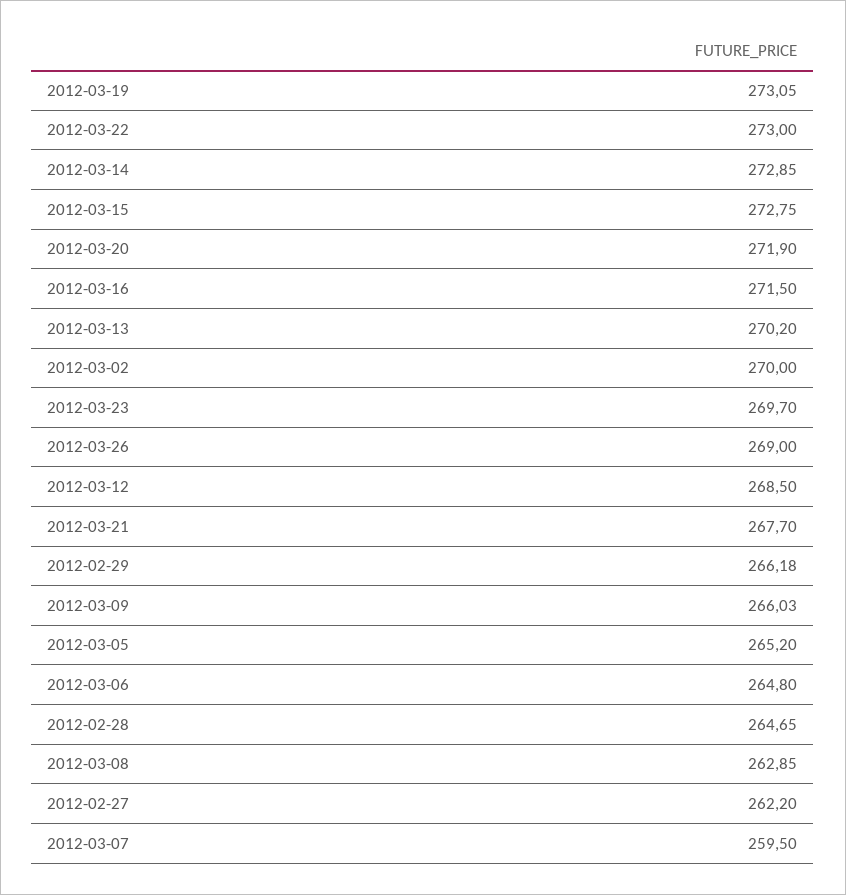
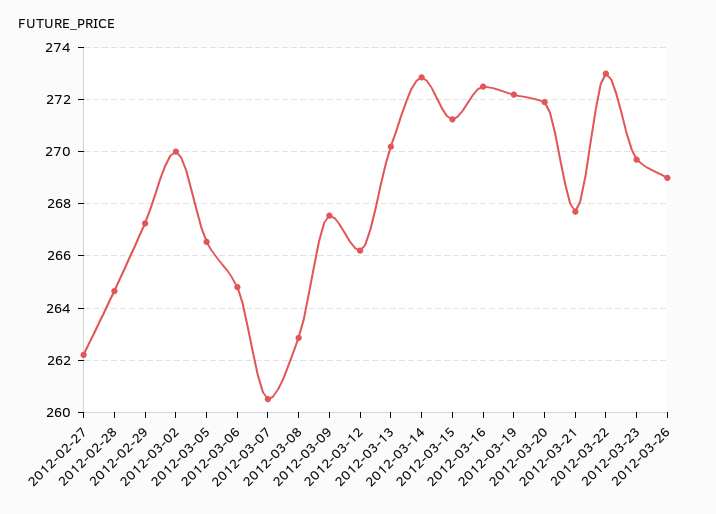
  {
-   "2012-03-19": 273.05,
+   "2012-03-19": 272.25,
    "2012-03-22": 273,
    "2012-03-14": 272.85,
-   "2012-03-15": 272.75,
+   "2012-03-15": 271.25,
    "2012-03-20": 271.9,
-   "2012-03-16": 271.5,
+   "2012-03-16": 272.5,
    "2012-03-13": 270.2,
    "2012-03-02": 270,
    "2012-03-23": 269.7,
    "2012-03-26": 269,
-   "2012-03-12": 268.5,
+   "2012-03-12": 266.25,
    "2012-03-21": 267.7,
-   "2012-02-29": 266.18,
+   "2012-02-29": 267.25,
-   "2012-03-09": 266.03,
+   "2012-03-09": 267.5,
-   "2012-03-05": 265.2,
+   "2012-03-05": 266.5,
    "2012-03-06": 264.8,
    "2012-02-28": 264.65,
    "2012-03-08": 262.85,
    "2012-02-27": 262.2,
-   "2012-03-07": 259.5
+   "2012-03-07": 260.5
  }

